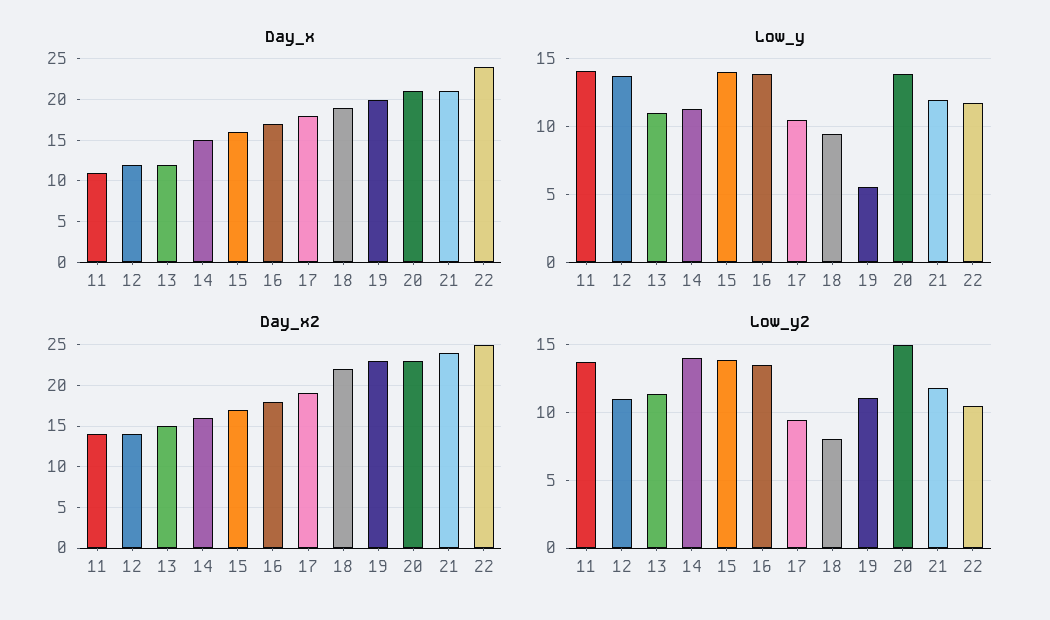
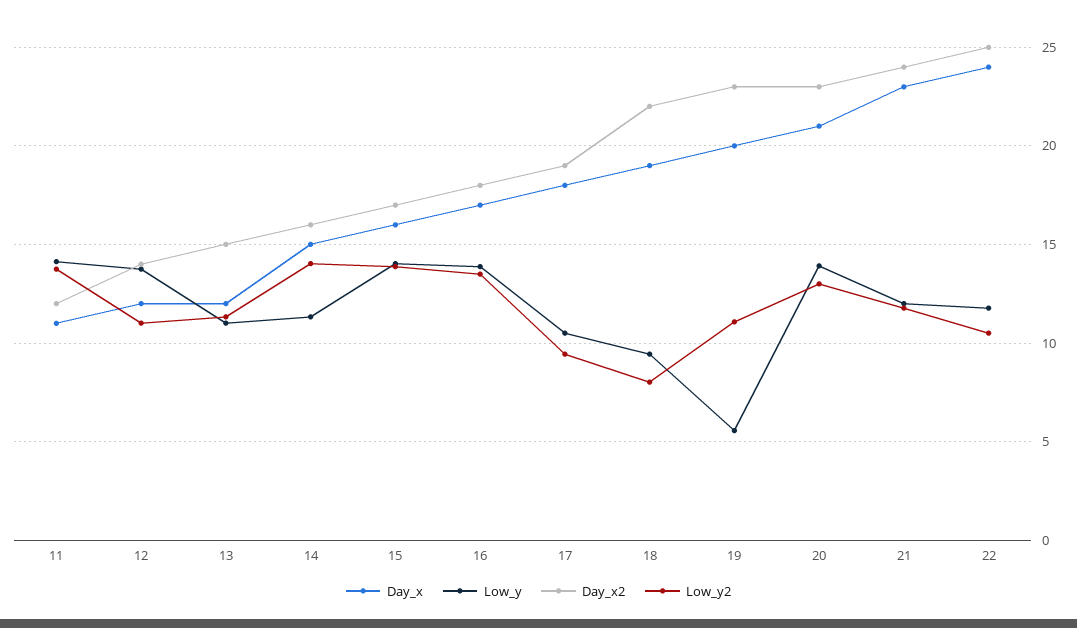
  {
    "Day_x": {
      "11": 11,
      "12": 12,
      "13": 12,
      "14": 15,
      "15": 16,
      "16": 17,
      "17": 18,
      "18": 19,
      "19": 20,
      "20": 21,
-     "21": 21,
+     "21": 23,
      "22": 24
    },
    "Low_y": {
      "11": 14,
      "12": 14,
      "13": 11,
      "14": 11.5,
      "15": 14,
      "16": 14,
      "17": 10.5,
      "18": 9.5,
      "19": 5.5,
      "20": 14,
      "21": 12,
      "22": 12
    },
    "Day_x2": {
-     "11": 14,
+     "11": 12,
      "12": 14,
      "13": 15,
      "14": 16,
      "15": 17,
      "16": 18,
      "17": 19,
      "18": 22,
      "19": 23,
      "20": 23,
      "21": 24,
      "22": 25
    },
    "Low_y2": {
      "11": 14,
      "12": 11,
      "13": 11.5,
      "14": 14,
      "15": 14,
      "16": 13.5,
      "17": 9.5,
      "18": 8,
      "19": 11,
-     "20": 15,
+     "20": 13,
      "21": 12,
      "22": 10.5
    }
  }

